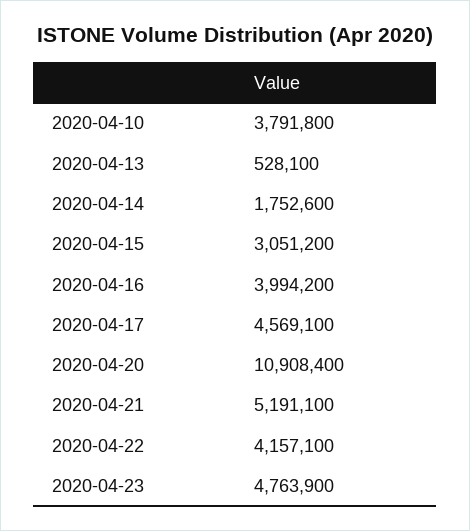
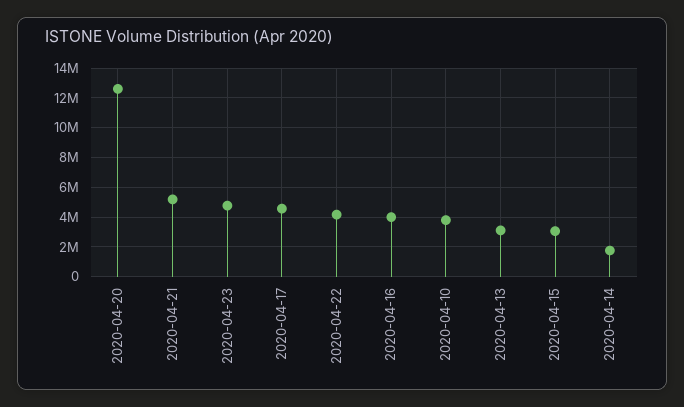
  {
    "2020-04-10": 3791800,
-   "2020-04-13": 528100,
+   "2020-04-13": 3000000,
    "2020-04-14": 1752600,
    "2020-04-15": 3051200,
    "2020-04-16": 3994200,
    "2020-04-17": 4569100,
-   "2020-04-20": 10908400,
+   "2020-04-20": 12500000,
    "2020-04-21": 5191100,
    "2020-04-22": 4157100,
    "2020-04-23": 4763900
  }

